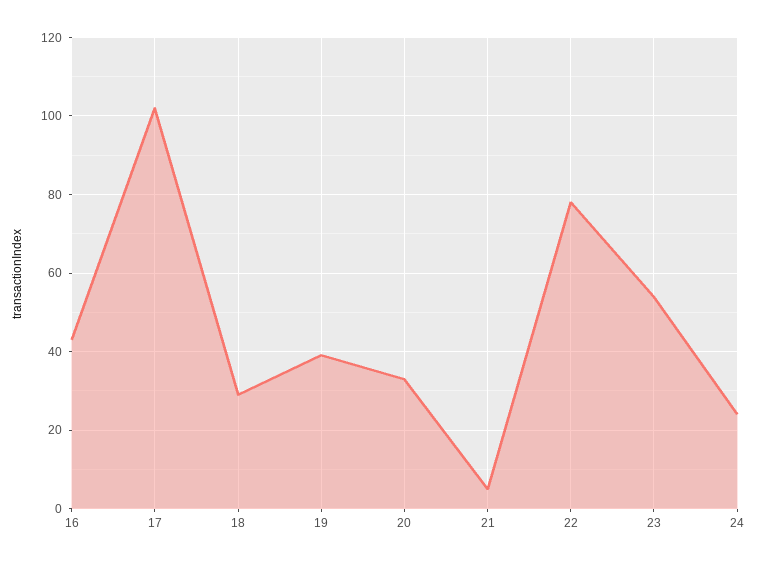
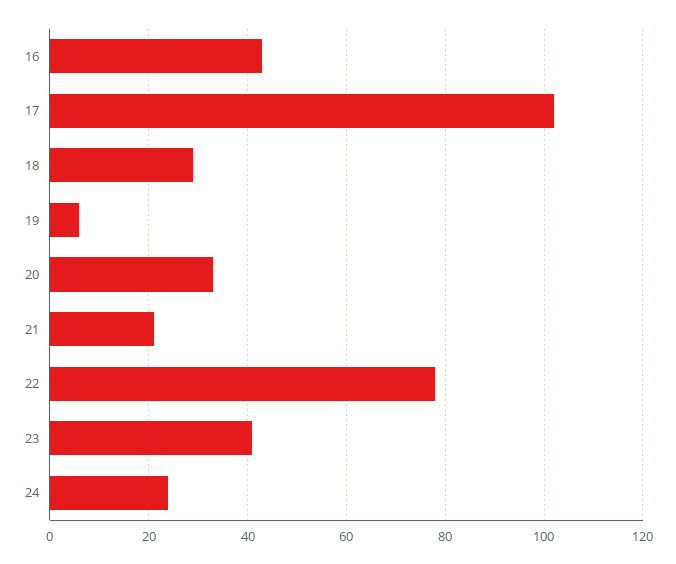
  {
    "16": 45,
    "17": 100,
    "18": 30,
-   "19": 40,
+   "19": 5,
    "20": 35,
-   "21": 5,
+   "21": 20,
    "22": 80,
-   "23": 55,
+   "23": 40,
    "24": 25
  }

